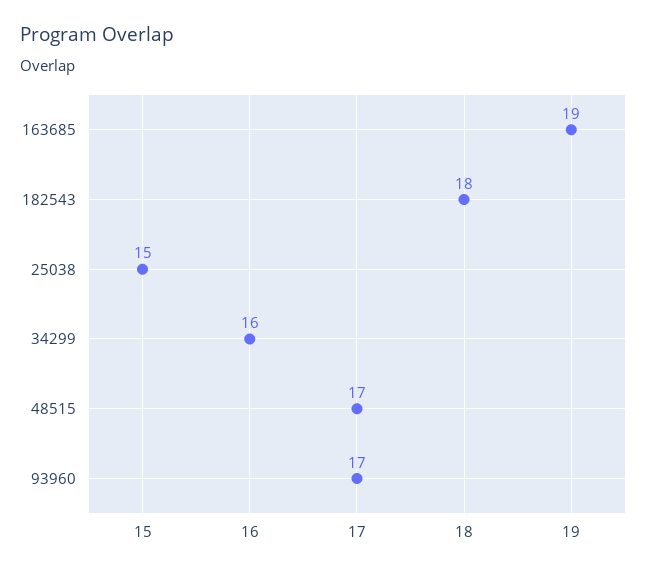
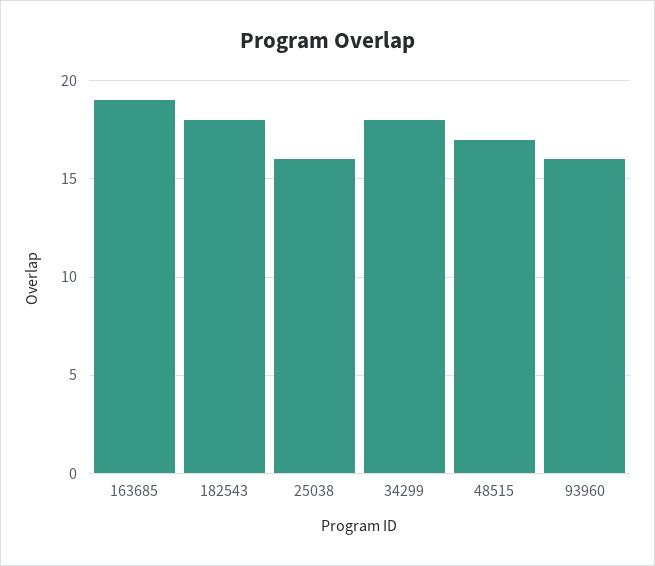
  {
    "163685": 19,
    "182543": 18,
-   "25038": 15,
+   "25038": 16,
-   "34299": 16,
+   "34299": 18,
    "48515": 17,
-   "93960": 17
+   "93960": 16
  }

